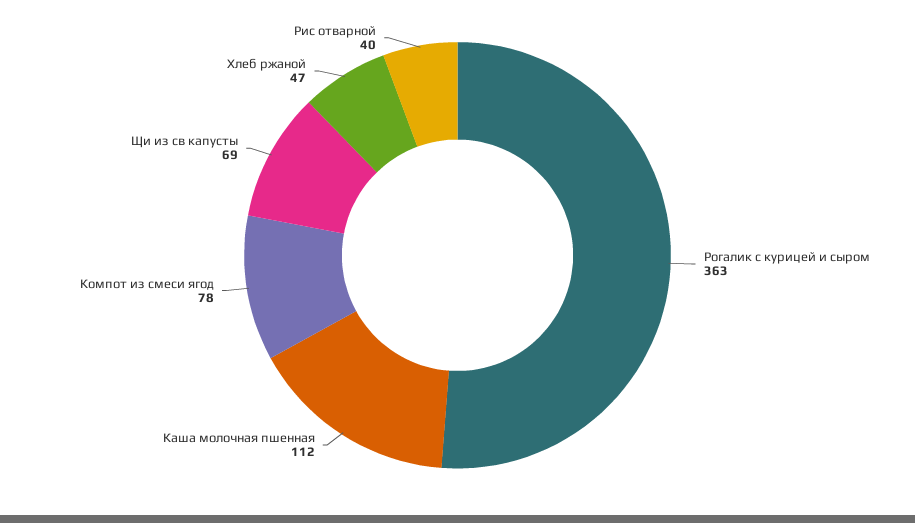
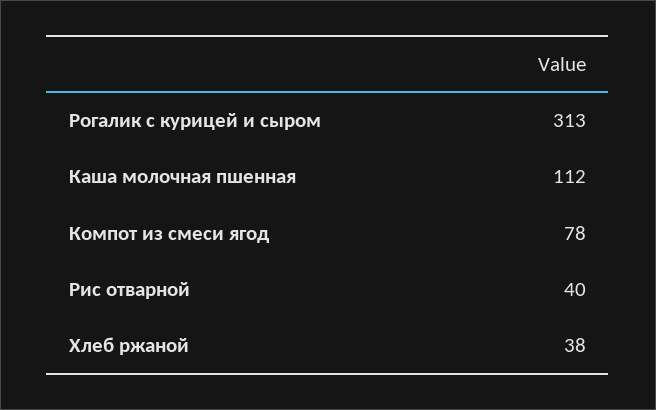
  {
-   "Рогалик с курицей и сыром": 363,
+   "Рогалик с курицей и сыром": 313,
    "Каша молочная пшенная": 112,
    "Компот из смеси ягод": 78,
-   "Щи из св капусты": 69,
-   "Хлеб ржаной": 47,
+   "Хлеб ржаной": 38,
    "Рис отварной": 40
  }

